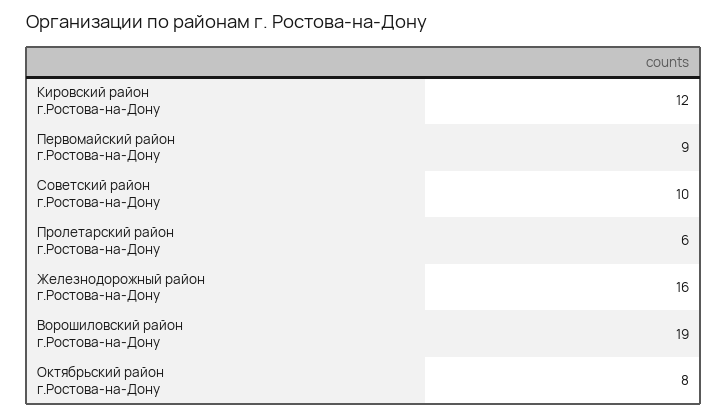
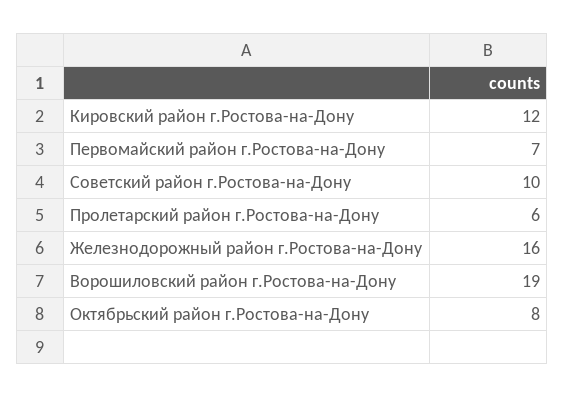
  {
    "Кировский район г.Ростова-на-Дону": 12,
-   "Первомайский район г.Ростова-на-Дону": 9,
+   "Первомайский район г.Ростова-на-Дону": 7,
    "Советский район г.Ростова-на-Дону": 10,
    "Пролетарский район г.Ростова-на-Дону": 6,
    "Железнодорожный район г.Ростова-на-Дону": 16,
    "Ворошиловский район г.Ростова-на-Дону": 19,
    "Октябрьский район г.Ростова-на-Дону": 8
  }

